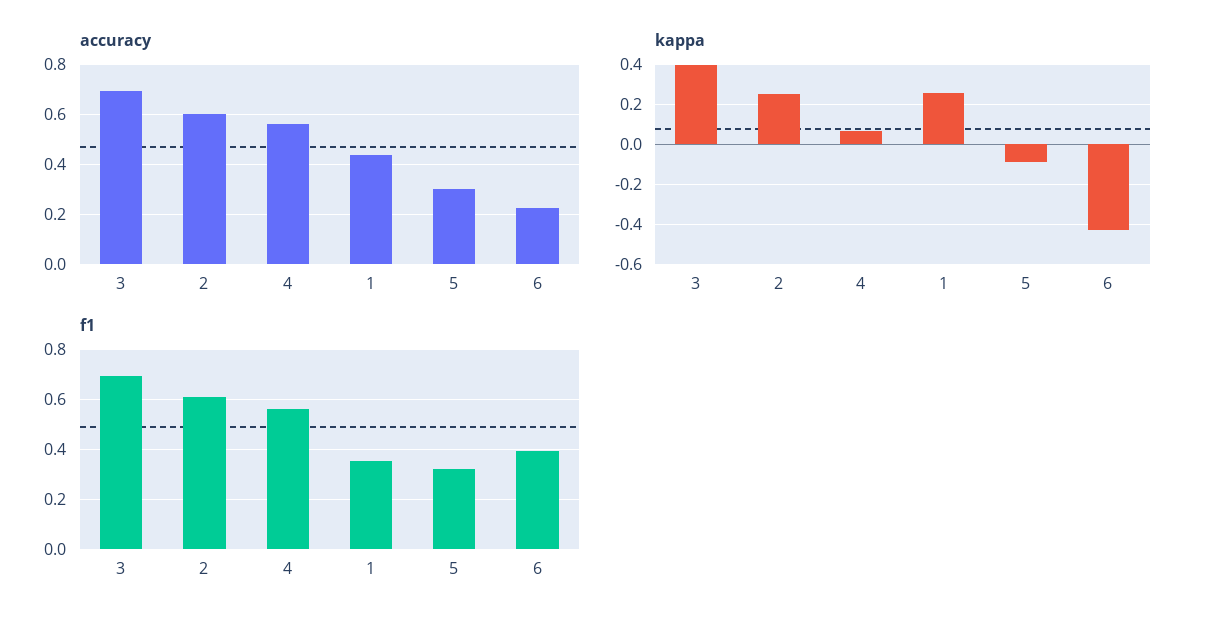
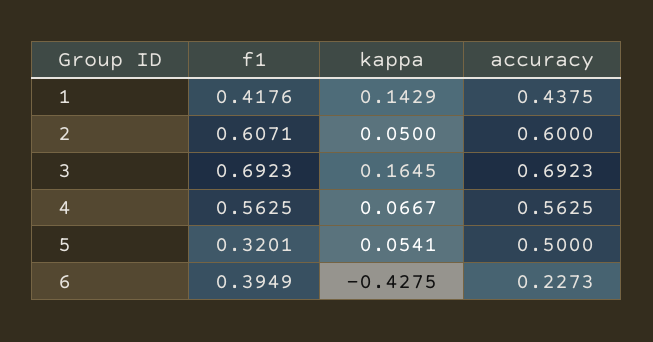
  {
    "accuracy": {
      "3": 0.6923,
      "2": 0.6,
      "4": 0.5625,
      "1": 0.4375,
-     "5": 0.3,
+     "5": 0.5,
      "6": 0.2273
    },
    "kappa": {
-     "3": 0.4,
+     "3": 0.1645,
-     "2": 0.25,
+     "2": 0.05,
      "4": 0.0667,
-     "1": 0.25,
+     "1": 0.1429,
-     "5": -0.1,
+     "5": 0.0541,
      "6": -0.4275
    },
    "f1": {
      "3": 0.6923,
      "2": 0.6071,
      "4": 0.5625,
-     "1": 0.35,
+     "1": 0.4176,
      "5": 0.3201,
      "6": 0.3949
    }
  }

